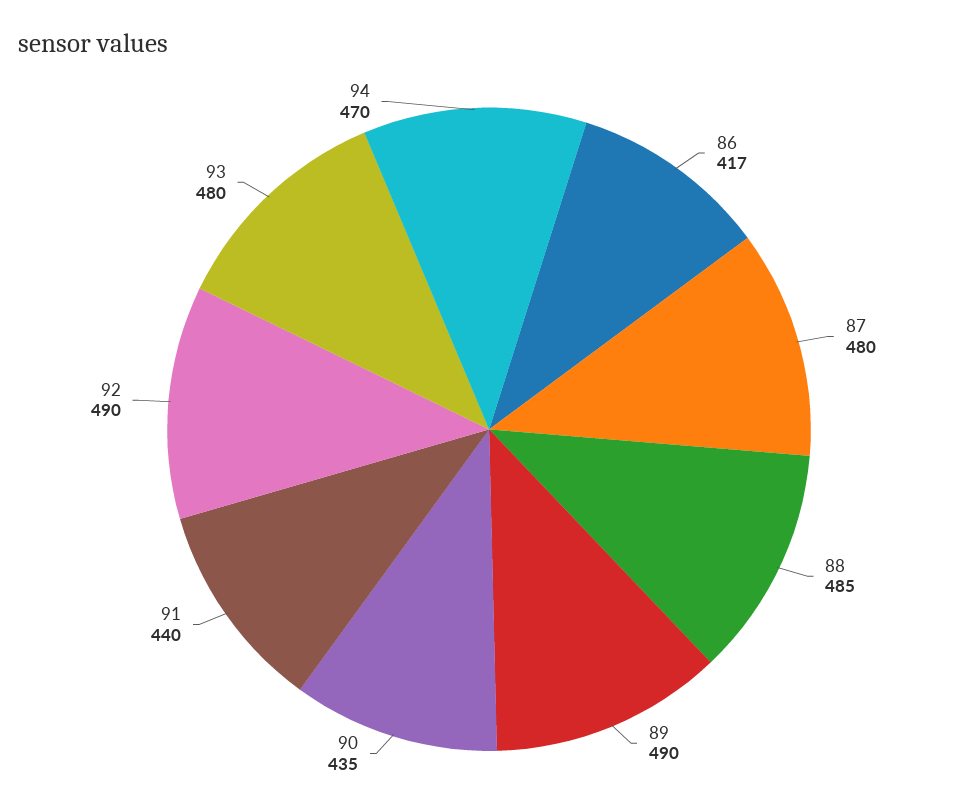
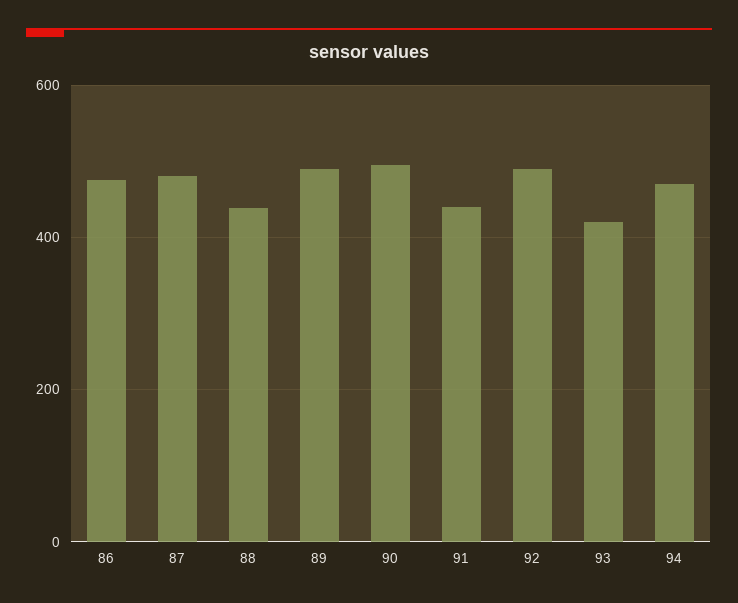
  {
-   "86": 417,
+   "86": 480,
    "87": 480,
-   "88": 485,
+   "88": 440,
    "89": 490,
-   "90": 435,
+   "90": 500,
    "91": 440,
    "92": 490,
-   "93": 480,
+   "93": 420,
    "94": 470
  }

